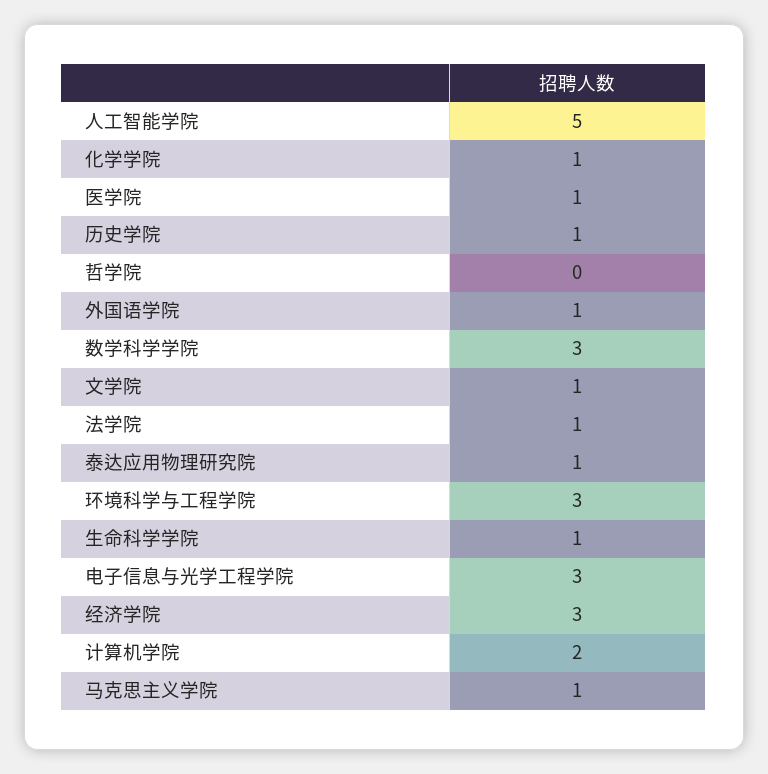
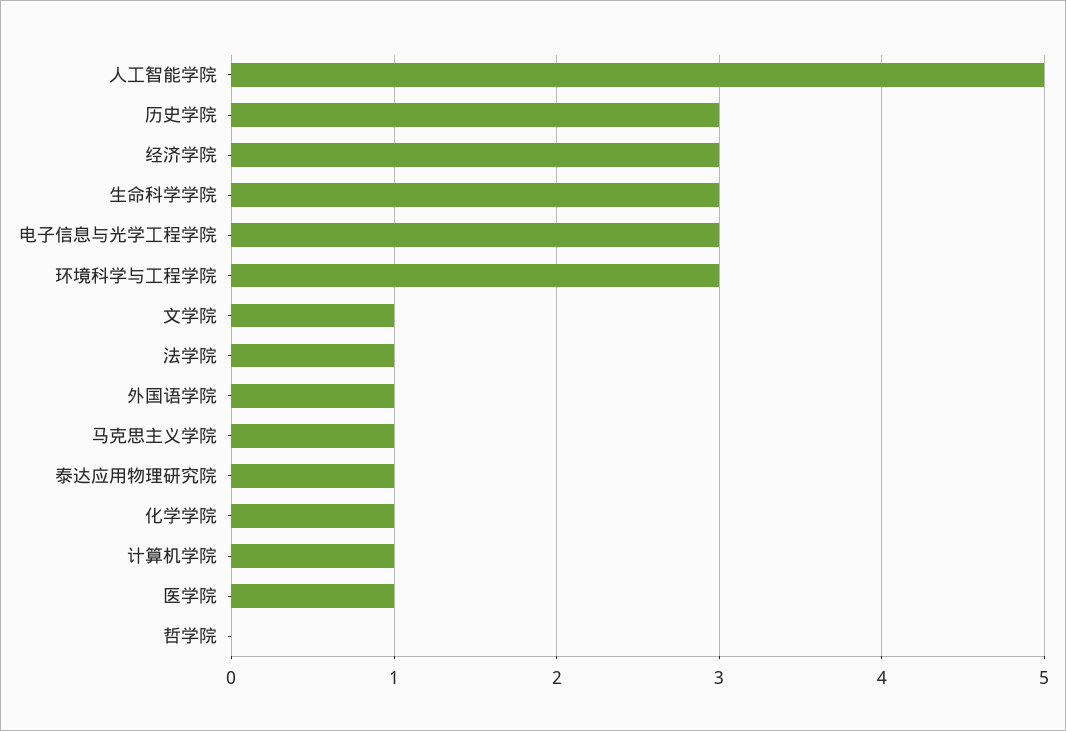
  {
    "人工智能学院": 5,
    "化学学院": 1,
    "医学院": 1,
-   "历史学院": 1,
+   "历史学院": 3,
    "哲学院": 0,
    "外国语学院": 1,
-   "数学科学学院": 3,
    "文学院": 1,
    "法学院": 1,
    "泰达应用物理研究院": 1,
    "环境科学与工程学院": 3,
-   "生命科学学院": 1,
+   "生命科学学院": 3,
    "电子信息与光学工程学院": 3,
    "经济学院": 3,
-   "计算机学院": 2,
+   "计算机学院": 1,
    "马克思主义学院": 1
  }

